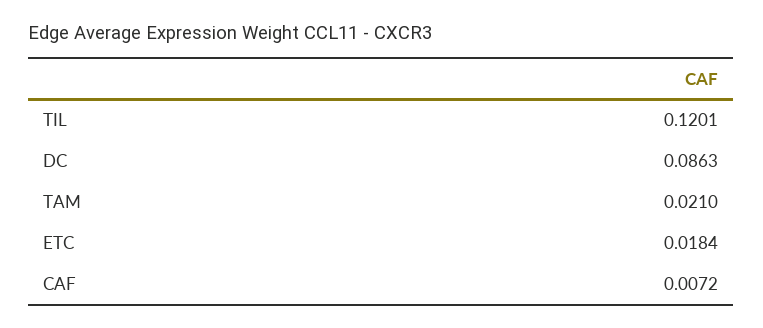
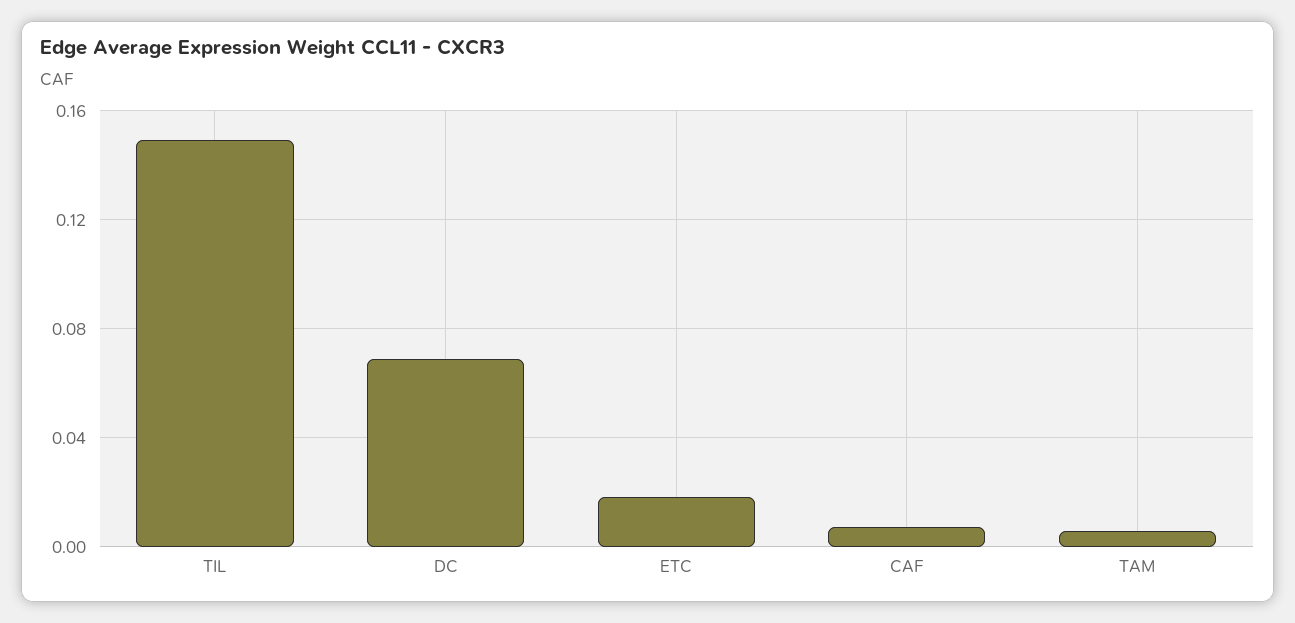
  {
-   "TIL": 0.1201,
+   "TIL": 0.15,
-   "DC": 0.0863,
+   "DC": 0.07,
-   "TAM": 0.021,
+   "TAM": 0.005,
    "ETC": 0.0184,
    "CAF": 0.0072
  }

